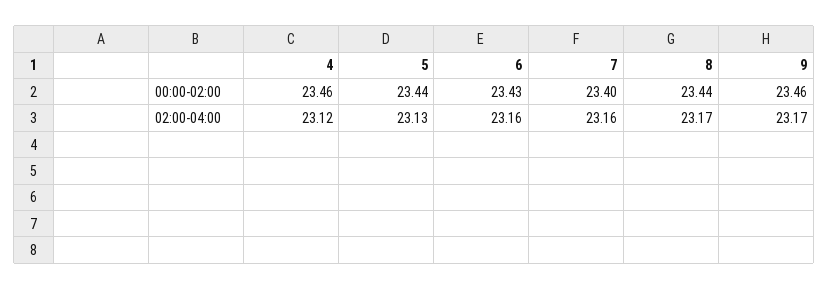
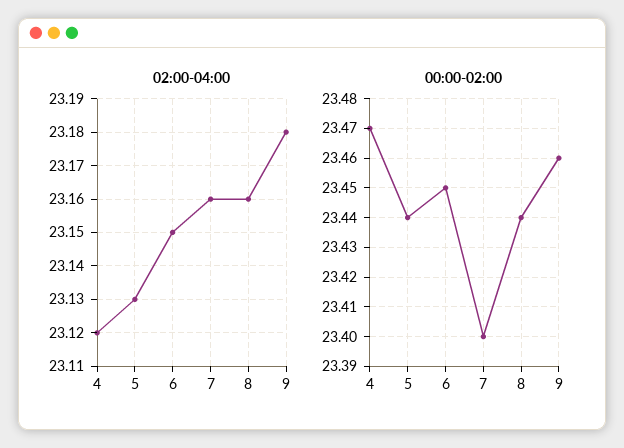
  {
    "00:00-02:00": {
-     "4": 23.46,
+     "4": 23.47,
      "5": 23.44,
-     "6": 23.43,
+     "6": 23.45,
      "7": 23.4,
      "8": 23.44,
      "9": 23.46
    },
    "02:00-04:00": {
      "4": 23.12,
      "5": 23.13,
-     "6": 23.16,
+     "6": 23.15,
      "7": 23.16,
-     "8": 23.17,
+     "8": 23.16,
-     "9": 23.17
+     "9": 23.18
    }
  }

